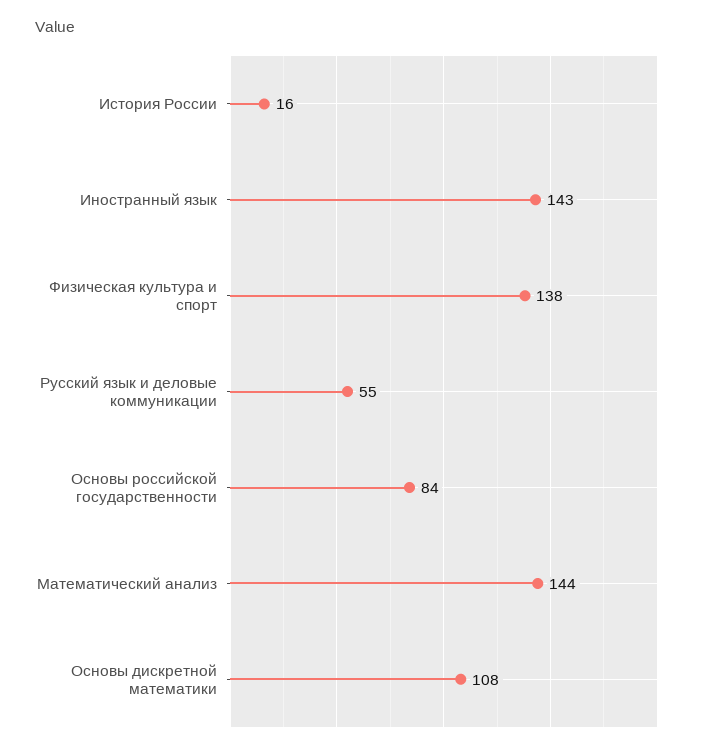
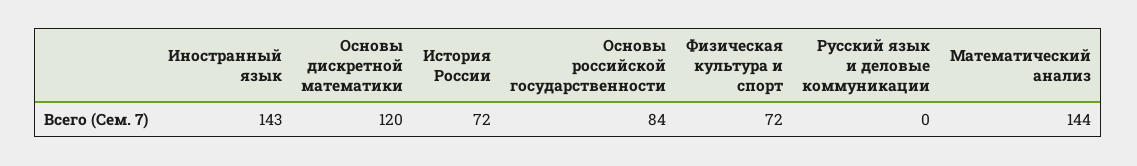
  {
-   "История России": 16,
+   "История России": 72,
    "Иностранный язык": 143,
-   "Физическая культура и спорт": 138,
+   "Физическая культура и спорт": 72,
-   "Русский язык и деловые коммуникации": 55,
+   "Русский язык и деловые коммуникации": 0,
    "Основы российской государственности": 84,
    "Математический анализ": 144,
-   "Основы дискретной математики": 108
+   "Основы дискретной математики": 120
  }

